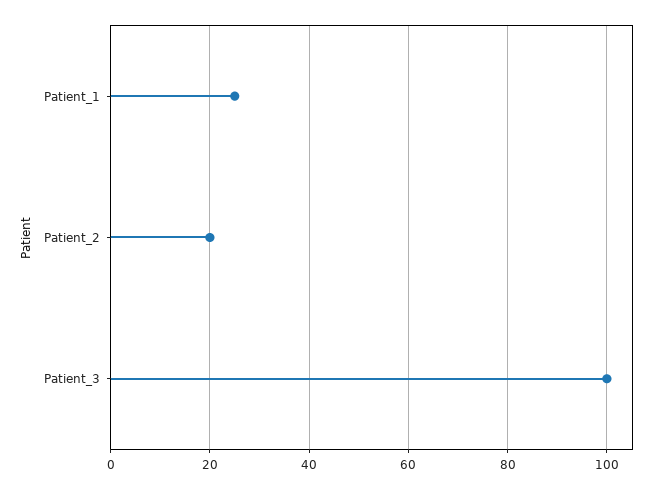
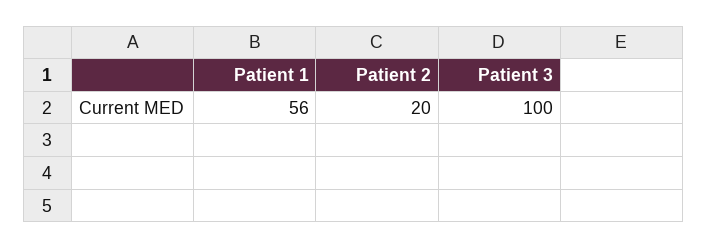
  {
-   "Patient_1": 25,
+   "Patient_1": 56,
    "Patient_2": 20,
    "Patient_3": 100
  }

